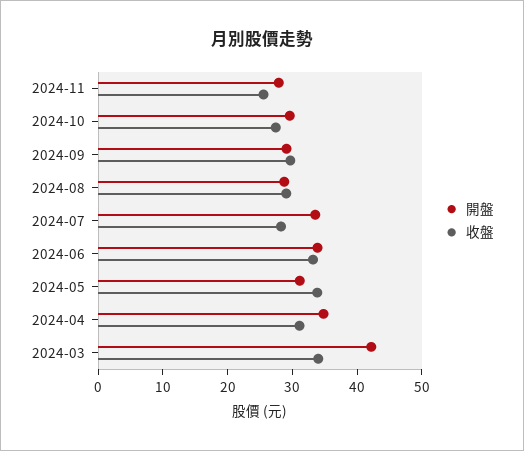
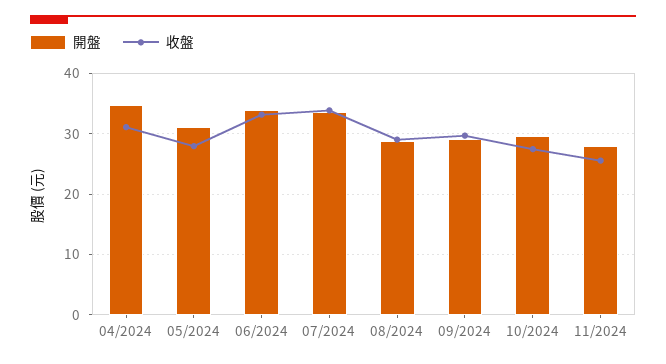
  {
    "開盤": {
      "2024-11": 28,
      "2024-10": 30,
      "2024-09": 29,
      "2024-08": 29,
      "2024-07": 34,
      "2024-06": 34,
      "2024-05": 31,
-     "2024-04": 35,
+     "2024-04": 35
-     "2024-03": 42
    },
    "收盤": {
      "2024-11": 26,
      "2024-10": 27,
      "2024-09": 30,
      "2024-08": 29,
-     "2024-07": 28,
+     "2024-07": 34,
      "2024-06": 33,
-     "2024-05": 34,
+     "2024-05": 28,
-     "2024-04": 31,
+     "2024-04": 31
-     "2024-03": 34
    }
  }

